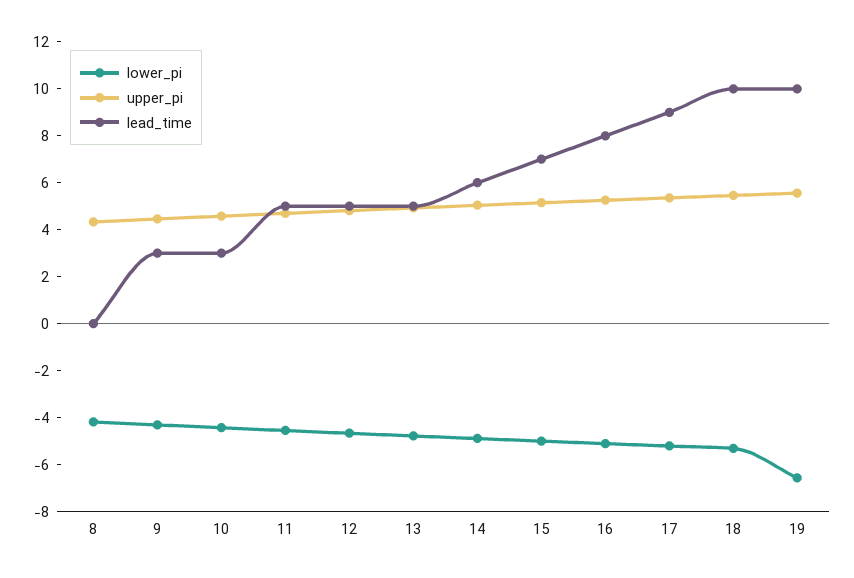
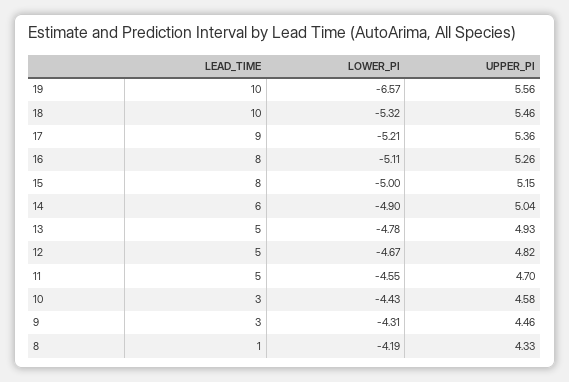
  {
    "lower_pi": {
      "8": -4.19,
      "9": -4.31,
      "10": -4.43,
      "11": -4.55,
      "12": -4.67,
      "13": -4.78,
      "14": -4.9,
      "15": -5,
      "16": -5.11,
      "17": -5.21,
      "18": -5.32,
      "19": -6.57
    },
    "upper_pi": {
      "8": 4.33,
      "9": 4.46,
      "10": 4.58,
      "11": 4.7,
      "12": 4.82,
      "13": 4.93,
      "14": 5.04,
      "15": 5.15,
      "16": 5.26,
      "17": 5.36,
      "18": 5.46,
      "19": 5.56
    },
    "lead_time": {
-     "8": 0,
+     "8": 1,
      "9": 3,
      "10": 3,
      "11": 5,
      "12": 5,
      "13": 5,
      "14": 6,
-     "15": 7,
+     "15": 8,
      "16": 8,
      "17": 9,
      "18": 10,
      "19": 10
    }
  }

